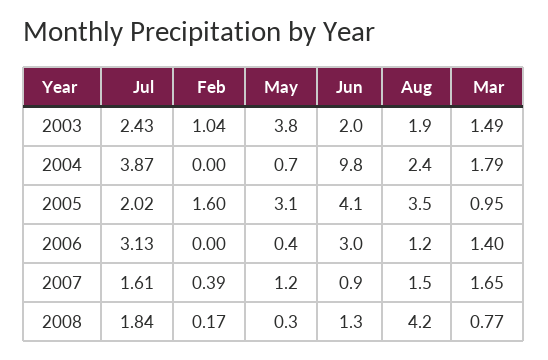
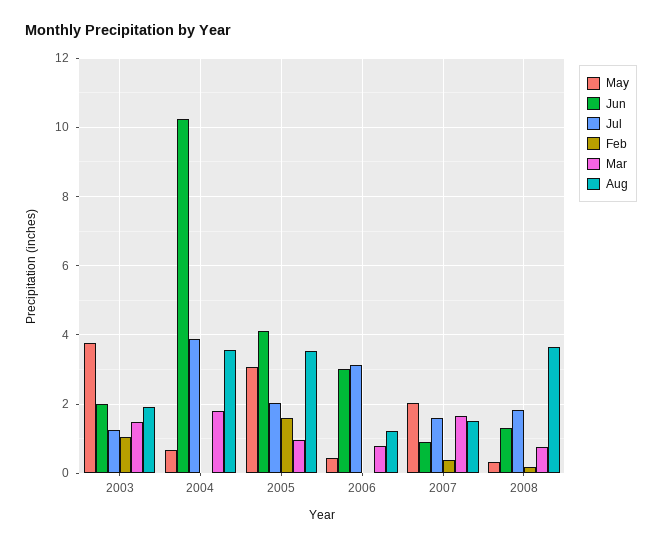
  {
    "Jul": {
-     "2003": 2.43,
+     "2003": 1.2,
      "2004": 3.87,
      "2005": 2.02,
      "2006": 3.13,
      "2007": 1.61,
      "2008": 1.84
    },
    "Feb": {
      "2003": 1.04,
      "2004": 0,
      "2005": 1.6,
      "2006": 0,
      "2007": 0.39,
      "2008": 0.17
    },
    "May": {
      "2003": 3.8,
      "2004": 0.7,
      "2005": 3.1,
      "2006": 0.4,
-     "2007": 1.2,
+     "2007": 2,
      "2008": 0.3
    },
    "Jun": {
      "2003": 2,
-     "2004": 9.8,
+     "2004": 10.2,
      "2005": 4.1,
      "2006": 3,
      "2007": 0.9,
      "2008": 1.3
    },
    "Aug": {
      "2003": 1.9,
-     "2004": 2.4,
+     "2004": 3.6,
      "2005": 3.5,
      "2006": 1.2,
      "2007": 1.5,
-     "2008": 4.2
+     "2008": 3.6
    },
    "Mar": {
      "2003": 1.49,
      "2004": 1.79,
      "2005": 0.95,
-     "2006": 1.4,
+     "2006": 0.8,
      "2007": 1.65,
      "2008": 0.77
    }
  }

